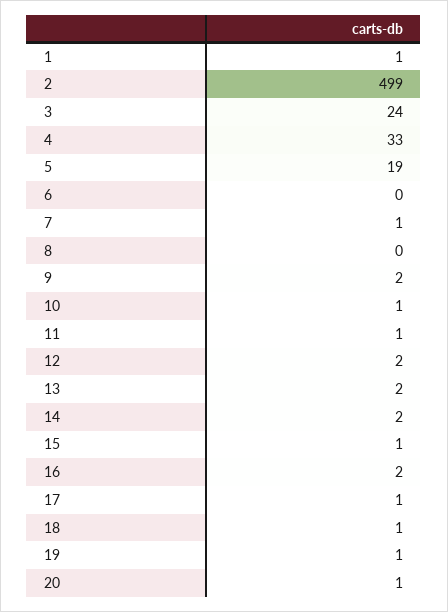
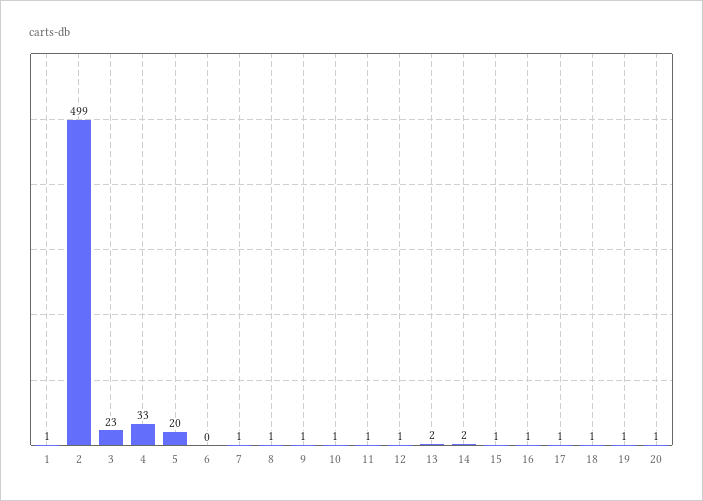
  {
    "1": 1,
    "2": 499,
-   "3": 24,
+   "3": 23,
    "4": 33,
-   "5": 19,
+   "5": 20,
    "6": 0,
    "7": 1,
-   "8": 0,
+   "8": 1,
-   "9": 2,
+   "9": 1,
    "10": 1,
    "11": 1,
-   "12": 2,
+   "12": 1,
    "13": 2,
    "14": 2,
    "15": 1,
-   "16": 2,
+   "16": 1,
    "17": 1,
    "18": 1,
    "19": 1,
    "20": 1
  }

